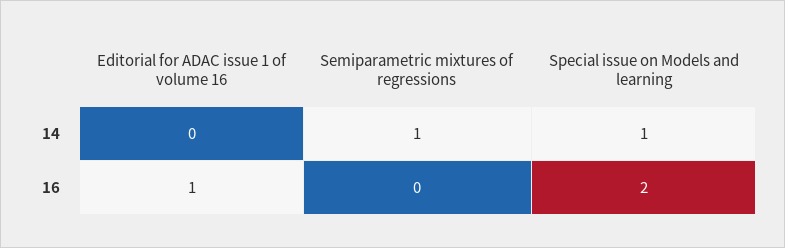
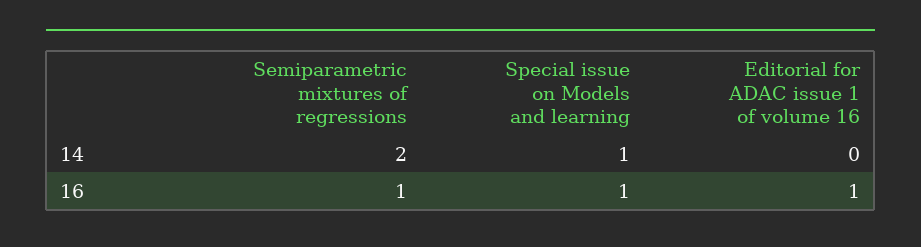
  {
    "Editorial for ADAC issue 1 of volume 16": {
      "14": 0,
      "16": 1
    },
    "Semiparametric mixtures of regressions": {
-     "14": 1,
+     "14": 2,
-     "16": 0
+     "16": 1
    },
    "Special issue on Models and learning": {
      "14": 1,
-     "16": 2
+     "16": 1
    }
  }

